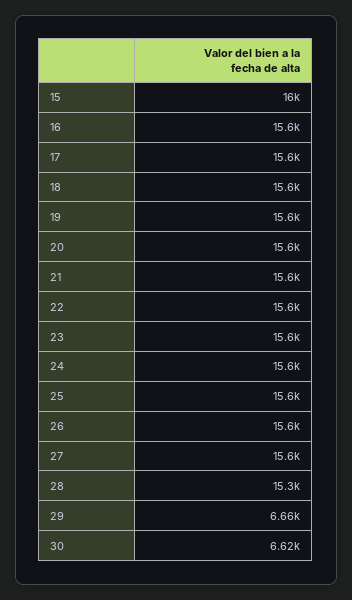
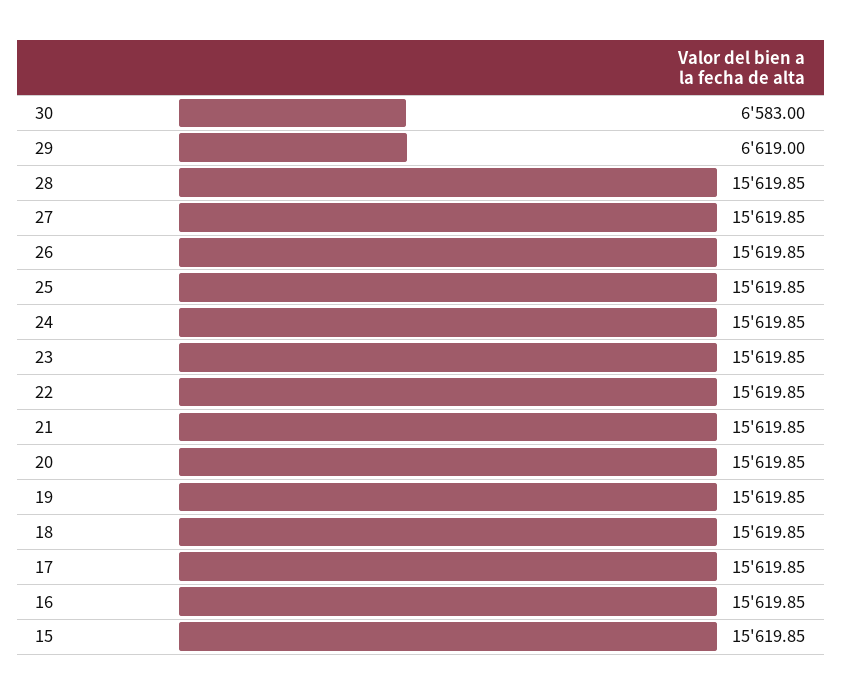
  {
-   "15": 16000,
+   "15": 15619.85,
    "16": 15619.85,
    "17": 15619.85,
    "18": 15619.85,
    "19": 15619.85,
    "20": 15619.85,
    "21": 15619.85,
    "22": 15619.85,
    "23": 15619.85,
    "24": 15619.85,
    "25": 15619.85,
    "26": 15619.85,
    "27": 15619.85,
-   "28": 15300,
+   "28": 15619.85,
-   "29": 6660,
+   "29": 6619,
-   "30": 6620
+   "30": 6583
  }

